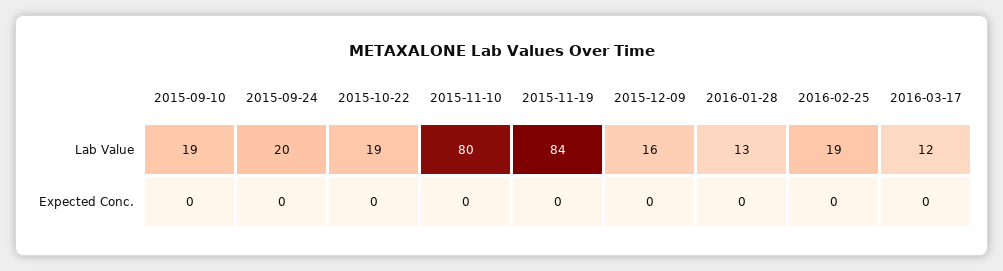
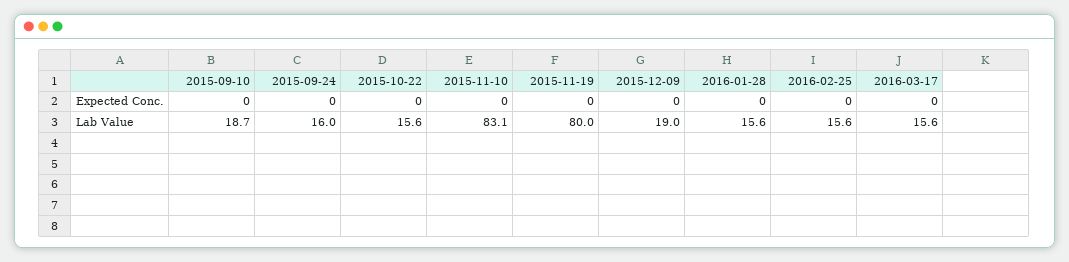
  {
    "2015-09-10": {
      "Lab Value": 18.7,
      "Expected Conc.": 0
    },
    "2015-09-24": {
-     "Lab Value": 20,
+     "Lab Value": 16,
      "Expected Conc.": 0
    },
    "2015-10-22": {
-     "Lab Value": 19,
+     "Lab Value": 15.6,
      "Expected Conc.": 0
    },
    "2015-11-10": {
-     "Lab Value": 80,
+     "Lab Value": 83.1,
      "Expected Conc.": 0
    },
    "2015-11-19": {
-     "Lab Value": 84,
+     "Lab Value": 80,
      "Expected Conc.": 0
    },
    "2015-12-09": {
-     "Lab Value": 16,
+     "Lab Value": 19,
      "Expected Conc.": 0
    },
    "2016-01-28": {
-     "Lab Value": 13,
+     "Lab Value": 15.6,
      "Expected Conc.": 0
    },
    "2016-02-25": {
-     "Lab Value": 19,
+     "Lab Value": 15.6,
      "Expected Conc.": 0
    },
    "2016-03-17": {
-     "Lab Value": 12,
+     "Lab Value": 15.6,
      "Expected Conc.": 0
    }
  }

